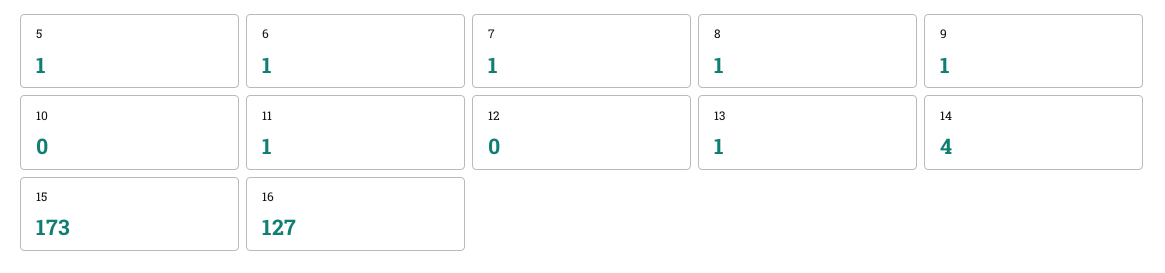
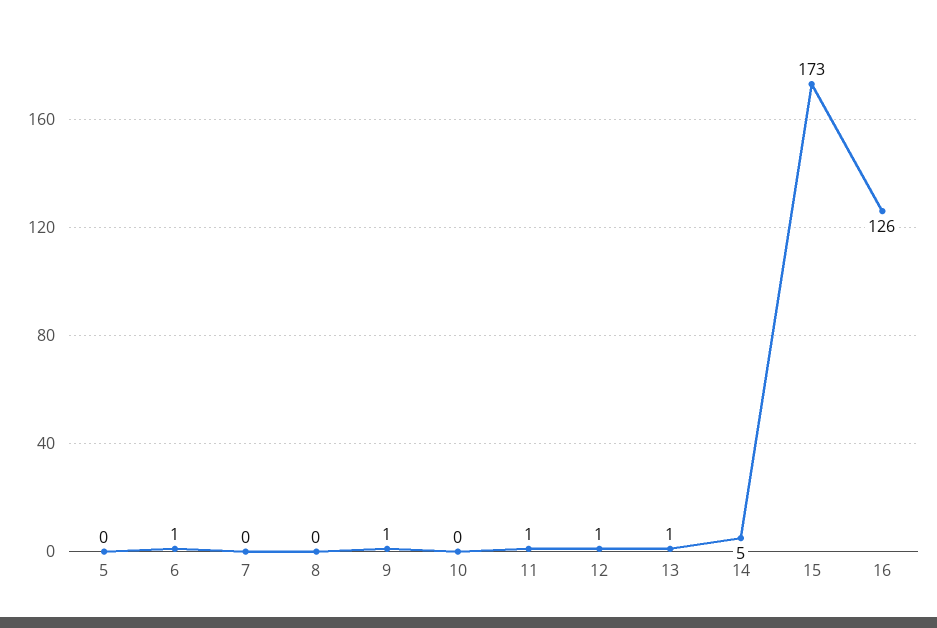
  {
-   "5": 1,
+   "5": 0,
    "6": 1,
-   "7": 1,
+   "7": 0,
-   "8": 1,
+   "8": 0,
    "9": 1,
    "10": 0,
    "11": 1,
-   "12": 0,
+   "12": 1,
    "13": 1,
-   "14": 4,
+   "14": 5,
    "15": 173,
-   "16": 127
+   "16": 126
  }

